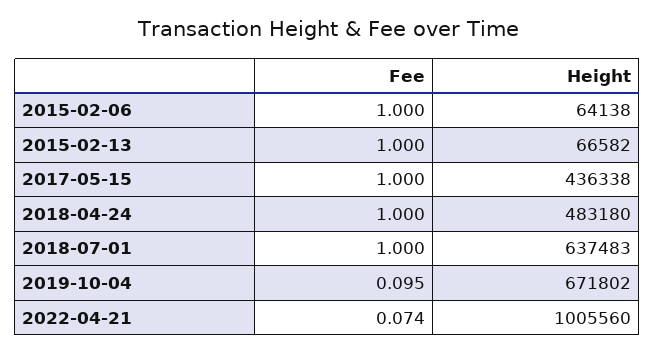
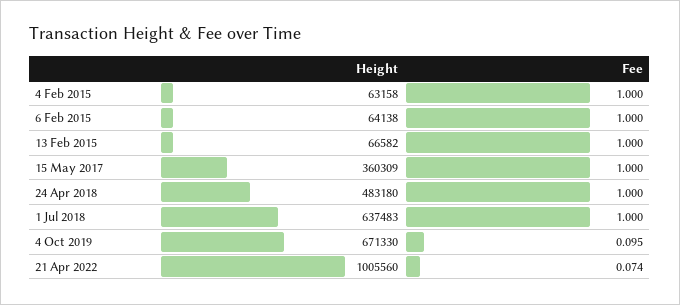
  {
    "Fee": {
      "2015-02-06": 1,
      "2015-02-13": 1,
      "2017-05-15": 1,
      "2018-04-24": 1,
      "2018-07-01": 1,
      "2019-10-04": 0.095,
-     "2022-04-21": 0.074
+     "2022-04-21": 0.074,
+     "4 Feb 2015": 1
    },
    "Height": {
      "2015-02-06": 64138,
      "2015-02-13": 66582,
-     "2017-05-15": 436338,
+     "2017-05-15": 360309,
      "2018-04-24": 483180,
      "2018-07-01": 637483,
-     "2019-10-04": 671802,
+     "2019-10-04": 671330,
-     "2022-04-21": 1005560
+     "2022-04-21": 1005560,
+     "4 Feb 2015": 63158
    }
  }

